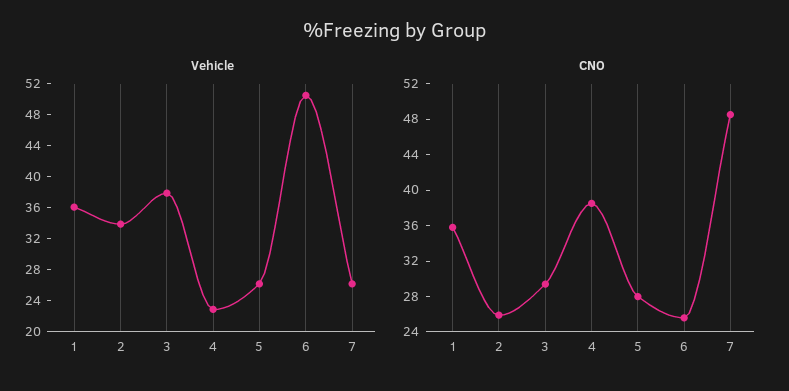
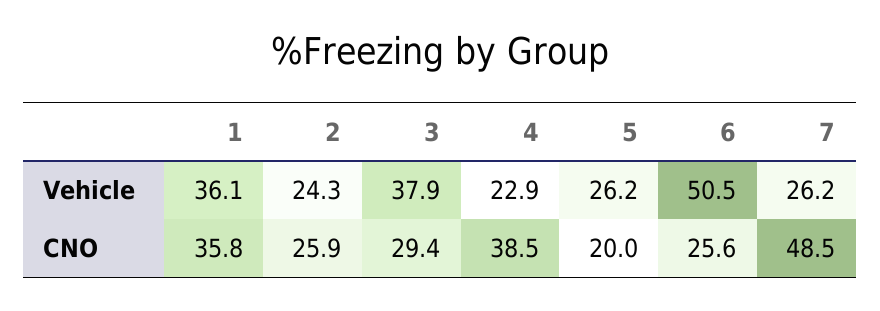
  {
    "Vehicle": {
      "1": 36.1,
-     "2": 34,
+     "2": 24.3,
      "3": 37.9,
      "4": 22.9,
      "5": 26.2,
      "6": 50.5,
      "7": 26.2
    },
    "CNO": {
      "1": 35.8,
      "2": 25.9,
      "3": 29.4,
      "4": 38.5,
-     "5": 28,
+     "5": 20,
      "6": 25.6,
      "7": 48.5
    }
  }

